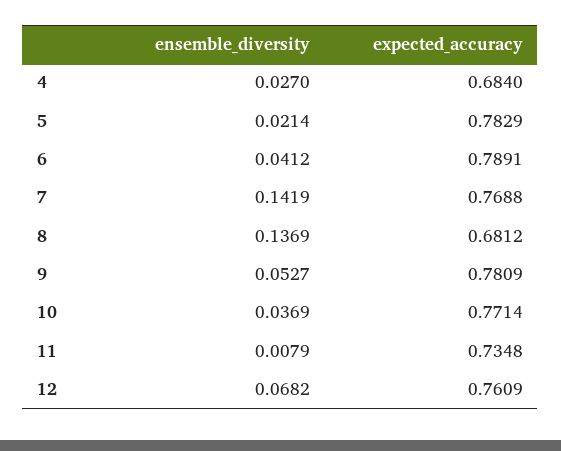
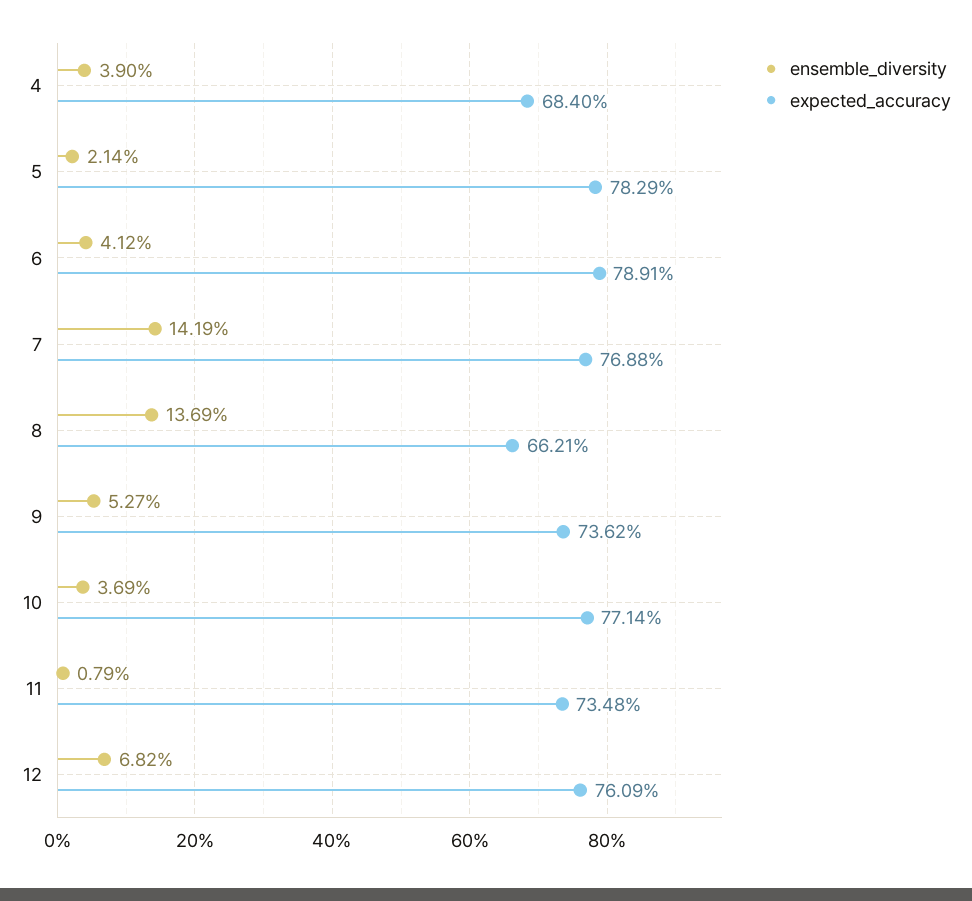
  {
    "ensemble_diversity": {
-     "4": 0.027,
+     "4": 0.039,
      "5": 0.0214,
      "6": 0.0412,
      "7": 0.1419,
      "8": 0.1369,
      "9": 0.0527,
      "10": 0.0369,
      "11": 0.0079,
      "12": 0.0682
    },
    "expected_accuracy": {
      "4": 0.684,
      "5": 0.7829,
      "6": 0.7891,
      "7": 0.7688,
-     "8": 0.6812,
+     "8": 0.6621,
-     "9": 0.7809,
+     "9": 0.7362,
      "10": 0.7714,
      "11": 0.7348,
      "12": 0.7609
    }
  }

